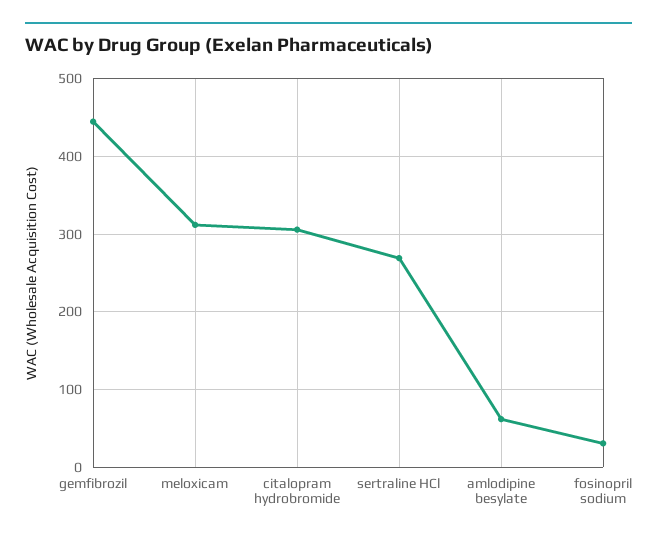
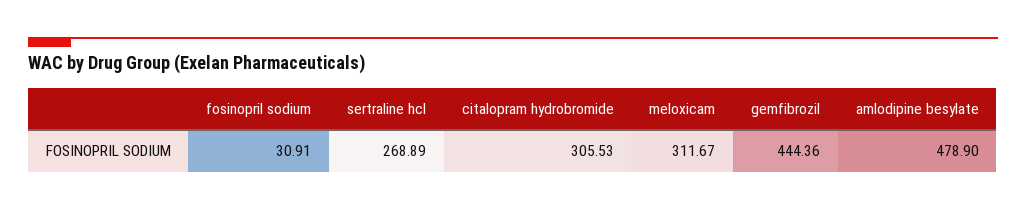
  {
    "gemfibrozil": 444.36,
    "meloxicam": 311.67,
    "citalopram hydrobromide": 305.53,
    "sertraline HCl": 268.89,
-   "amlodipine besylate": 60,
+   "amlodipine besylate": 478.9,
    "fosinopril sodium": 30.91
  }

